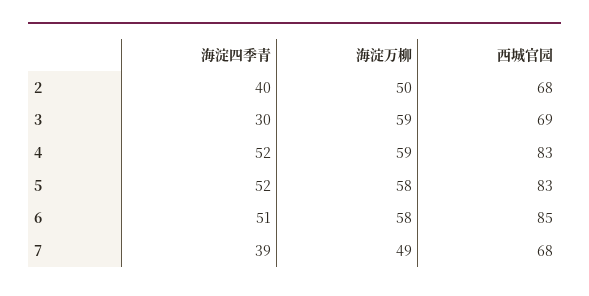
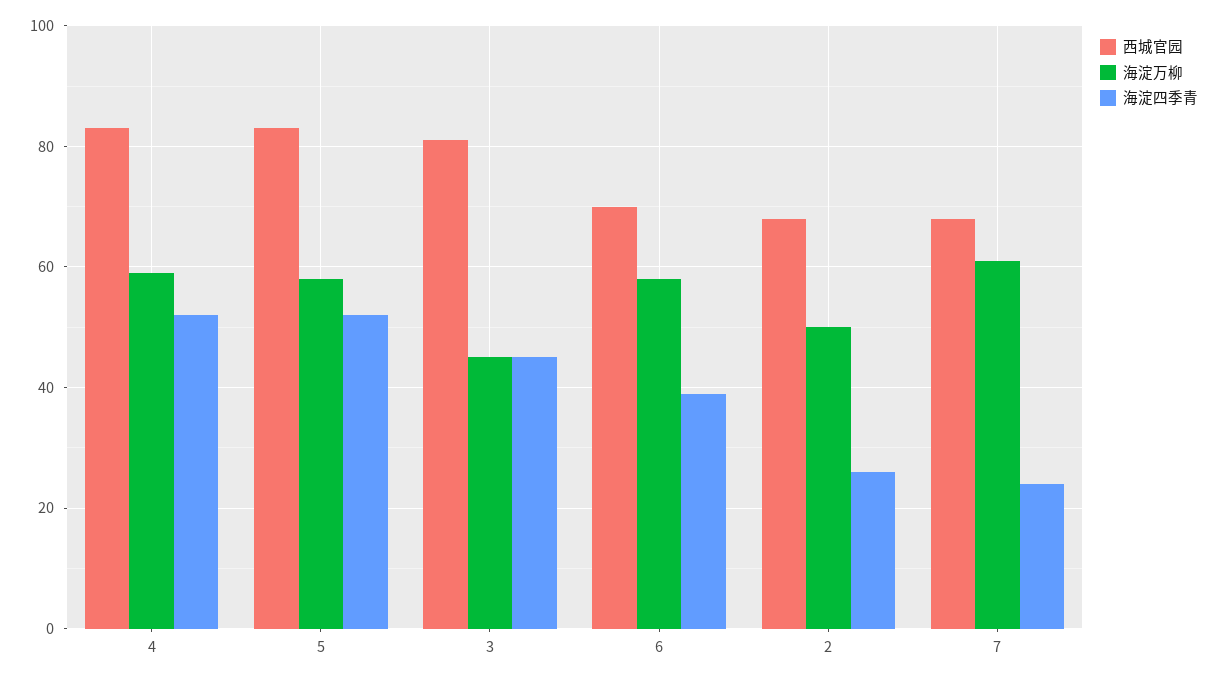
  {
    "海淀四季青": {
-     "2": 40,
+     "2": 25,
-     "3": 30,
+     "3": 45,
      "4": 52,
      "5": 52,
-     "6": 51,
+     "6": 40,
-     "7": 39
+     "7": 25
    },
    "海淀万柳": {
      "2": 50,
-     "3": 59,
+     "3": 45,
      "4": 59,
      "5": 58,
      "6": 58,
-     "7": 49
+     "7": 60
    },
    "西城官园": {
      "2": 68,
-     "3": 69,
+     "3": 80,
      "4": 83,
      "5": 83,
-     "6": 85,
+     "6": 70,
      "7": 68
    }
  }

